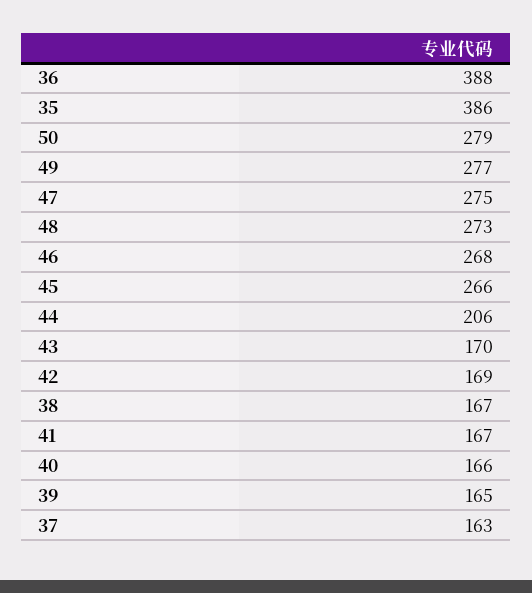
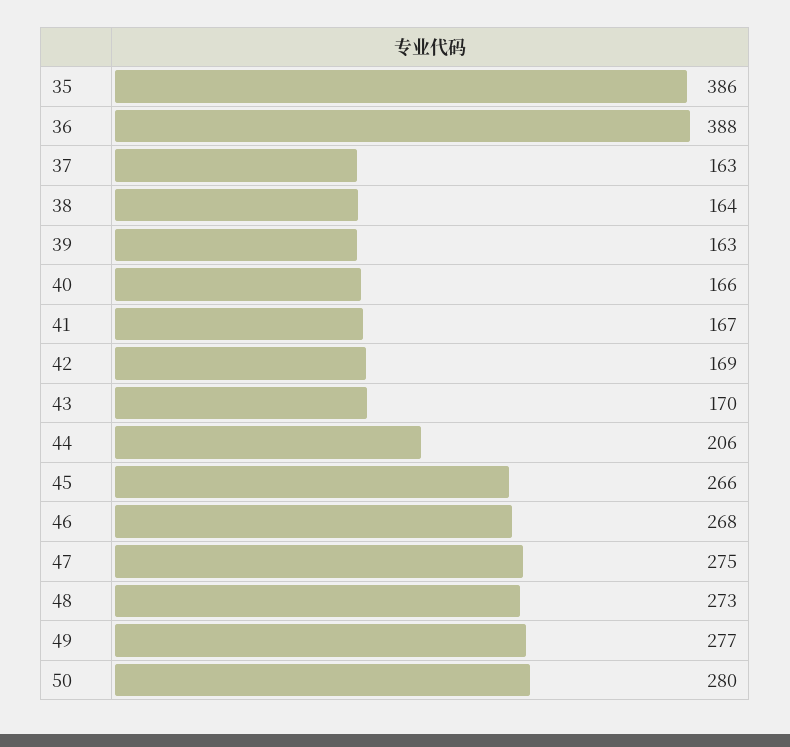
  {
    "36": 388,
    "35": 386,
-   "50": 279,
+   "50": 280,
    "49": 277,
    "47": 275,
    "48": 273,
    "46": 268,
    "45": 266,
    "44": 206,
    "43": 170,
    "42": 169,
-   "38": 167,
+   "38": 164,
    "41": 167,
    "40": 166,
-   "39": 165,
+   "39": 163,
    "37": 163
  }

